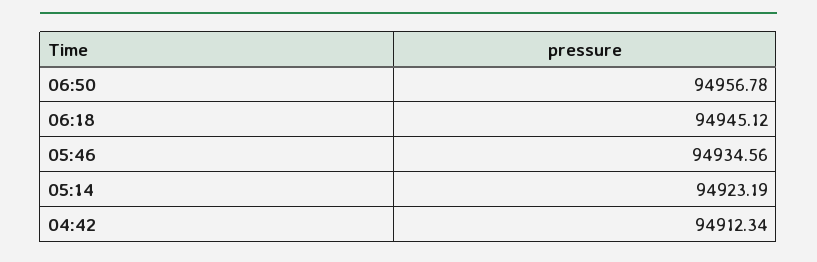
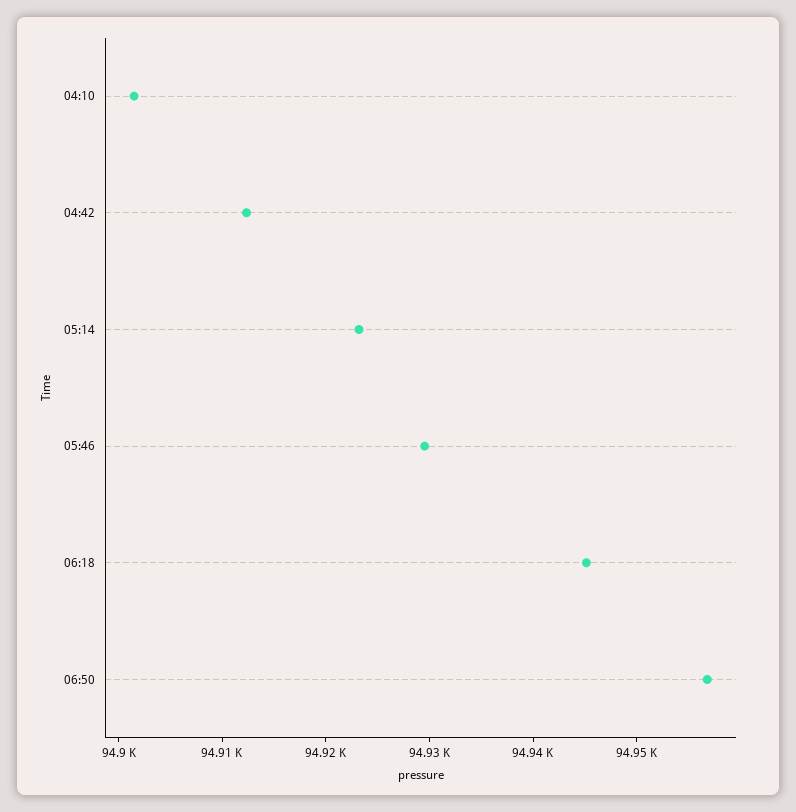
  {
    "06:50": 94956.78,
    "06:18": 94945.12,
-   "05:46": 94934.56,
+   "05:46": 94930,
    "05:14": 94923.19,
-   "04:42": 94912.34
+   "04:42": 94912.34,
+   "04:10": 94902
  }

